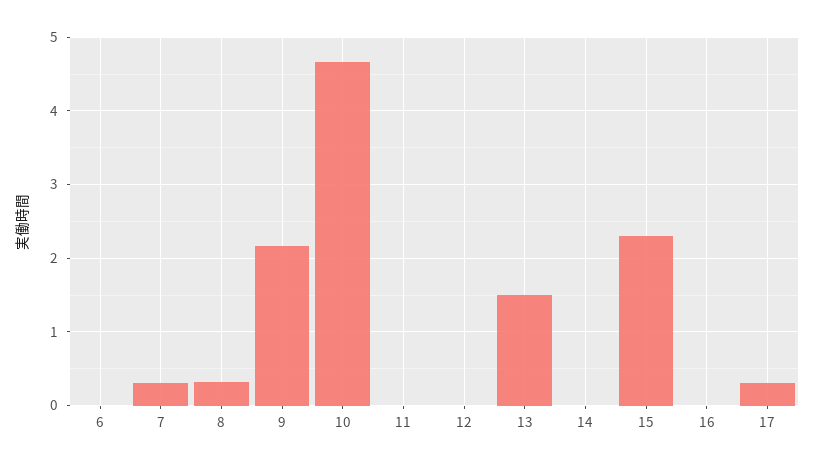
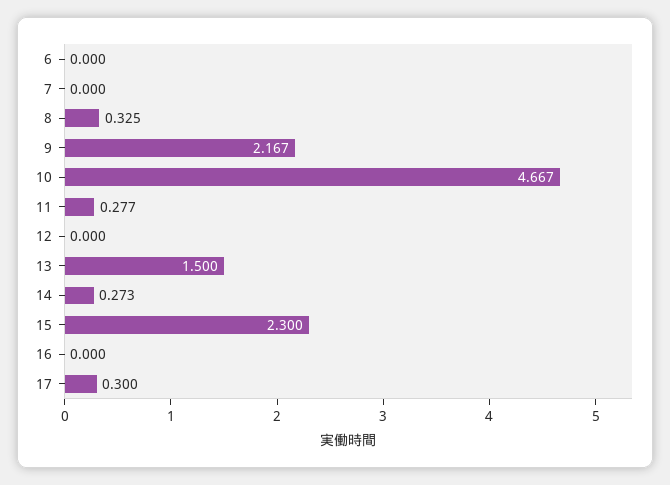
  {
    "6": 0,
-   "7": 0.3,
+   "7": 0,
    "8": 0.325,
    "9": 2.167,
    "10": 4.667,
-   "11": 0,
+   "11": 0.277,
    "12": 0,
    "13": 1.5,
-   "14": 0,
+   "14": 0.273,
    "15": 2.3,
    "16": 0,
    "17": 0.3
  }

